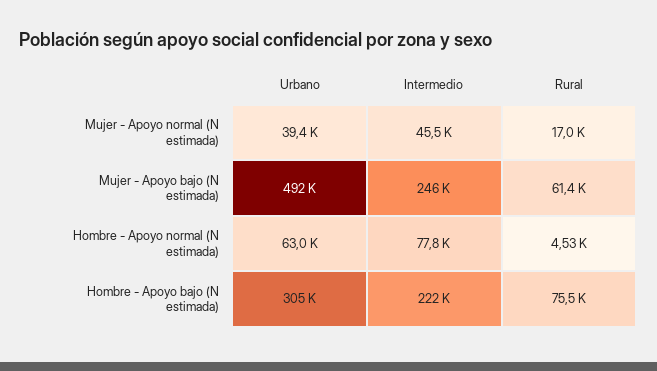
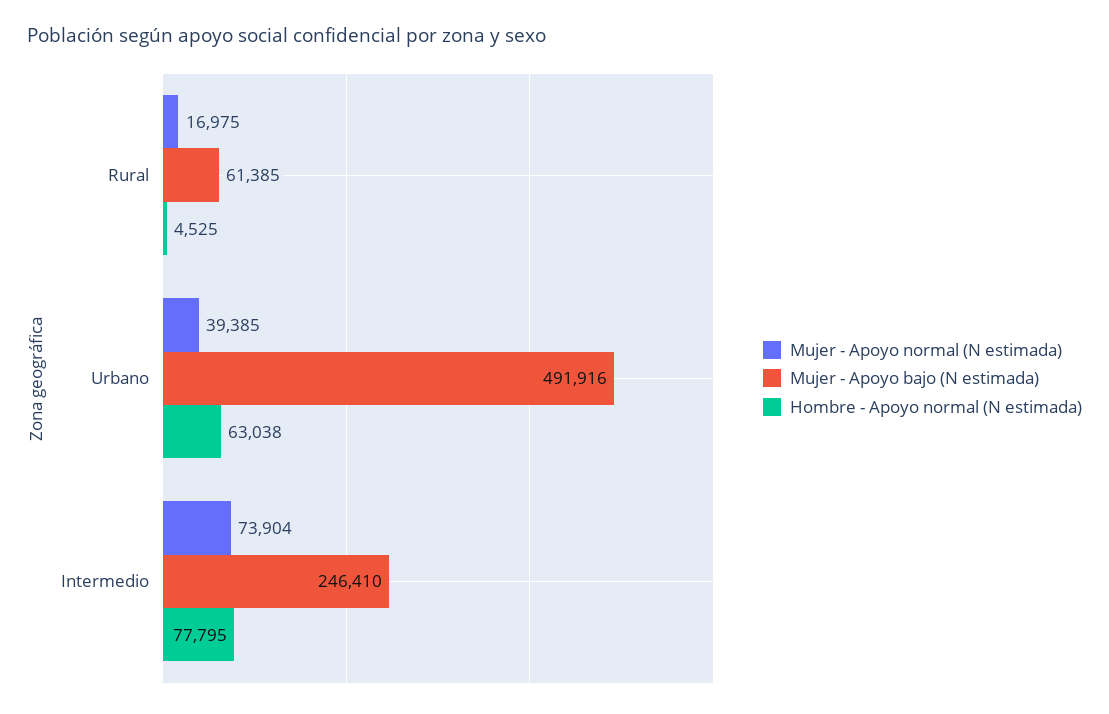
  {
    "Mujer - Apoyo normal (N estimada)": {
      "Urbano": 39385,
-     "Intermedio": 45500,
+     "Intermedio": 73904,
      "Rural": 16975
    },
    "Mujer - Apoyo bajo (N estimada)": {
      "Urbano": 491916,
      "Intermedio": 246410,
      "Rural": 61385
    },
    "Hombre - Apoyo normal (N estimada)": {
      "Urbano": 63038,
      "Intermedio": 77795,
      "Rural": 4525
-   },
+   }
-   "Hombre - Apoyo bajo (N estimada)": {
-     "Urbano": 305000,
-     "Intermedio": 222000,
-     "Rural": 75500
-   }
  }

